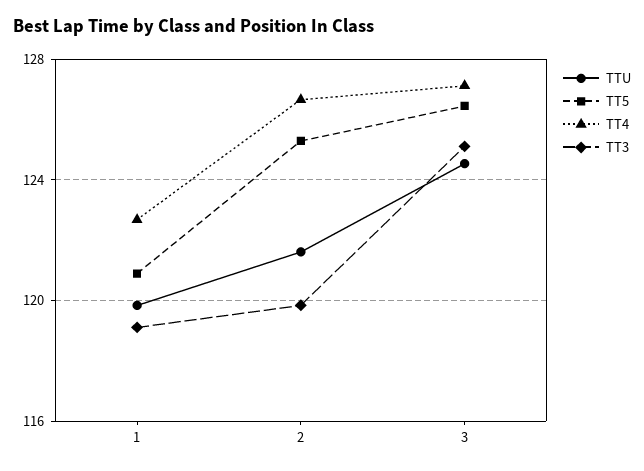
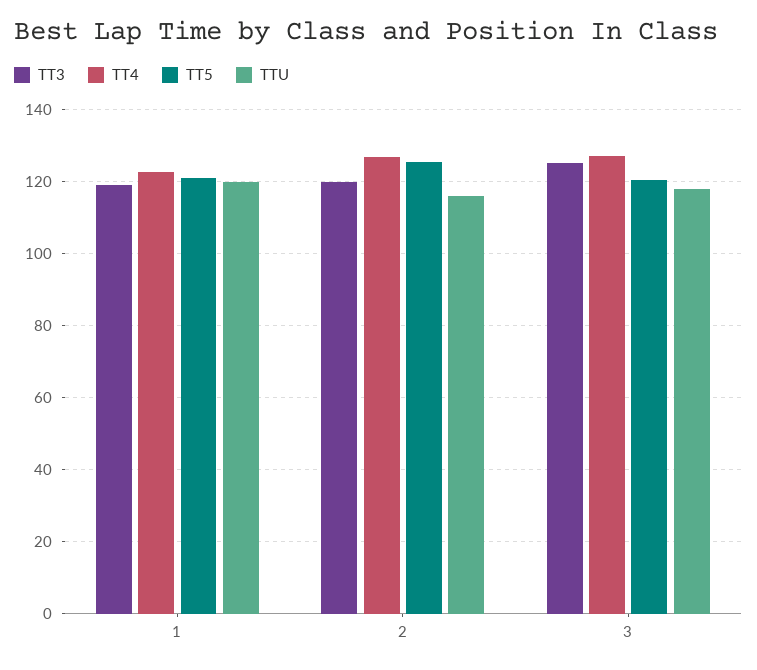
  {
    "TTU": {
      "1": 120,
-     "2": 121.5,
+     "2": 116,
-     "3": 124.5
+     "3": 118
    },
    "TT5": {
      "1": 121,
      "2": 125.5,
-     "3": 126.5
+     "3": 120
    },
    "TT4": {
      "1": 122.5,
      "2": 126.5,
      "3": 127
    },
    "TT3": {
      "1": 119,
      "2": 120,
      "3": 125
    }
  }

